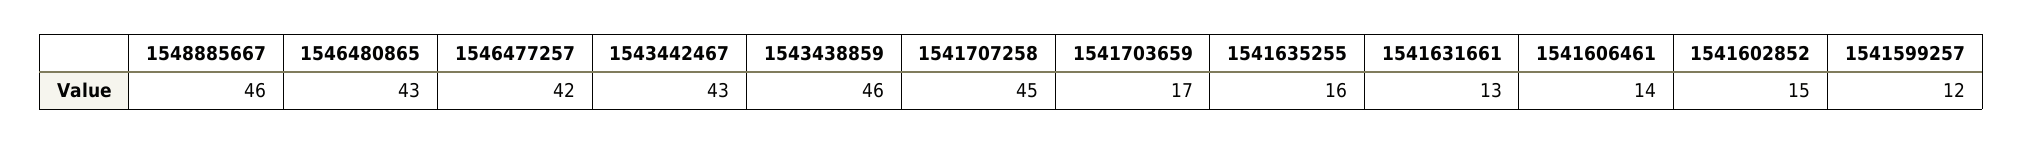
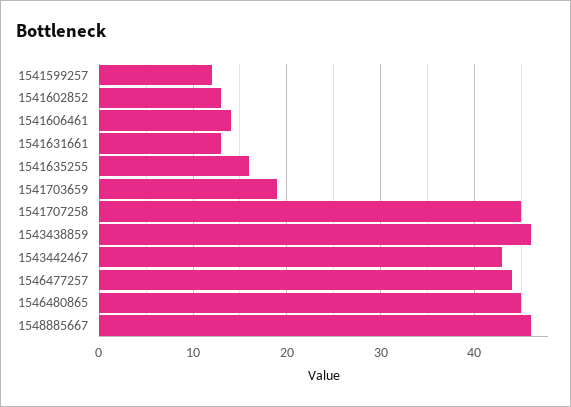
  {
    "1548885667": 46,
-   "1546480865": 43,
+   "1546480865": 45,
-   "1546477257": 42,
+   "1546477257": 44,
    "1543442467": 43,
    "1543438859": 46,
    "1541707258": 45,
-   "1541703659": 17,
+   "1541703659": 19,
    "1541635255": 16,
    "1541631661": 13,
    "1541606461": 14,
-   "1541602852": 15,
+   "1541602852": 13,
    "1541599257": 12
  }

